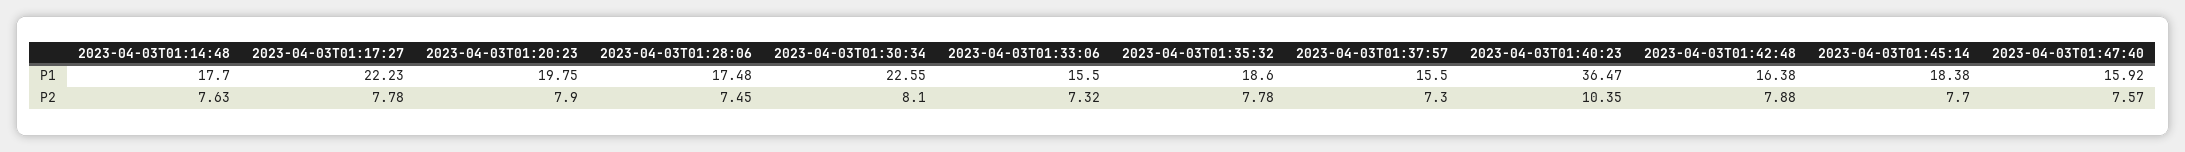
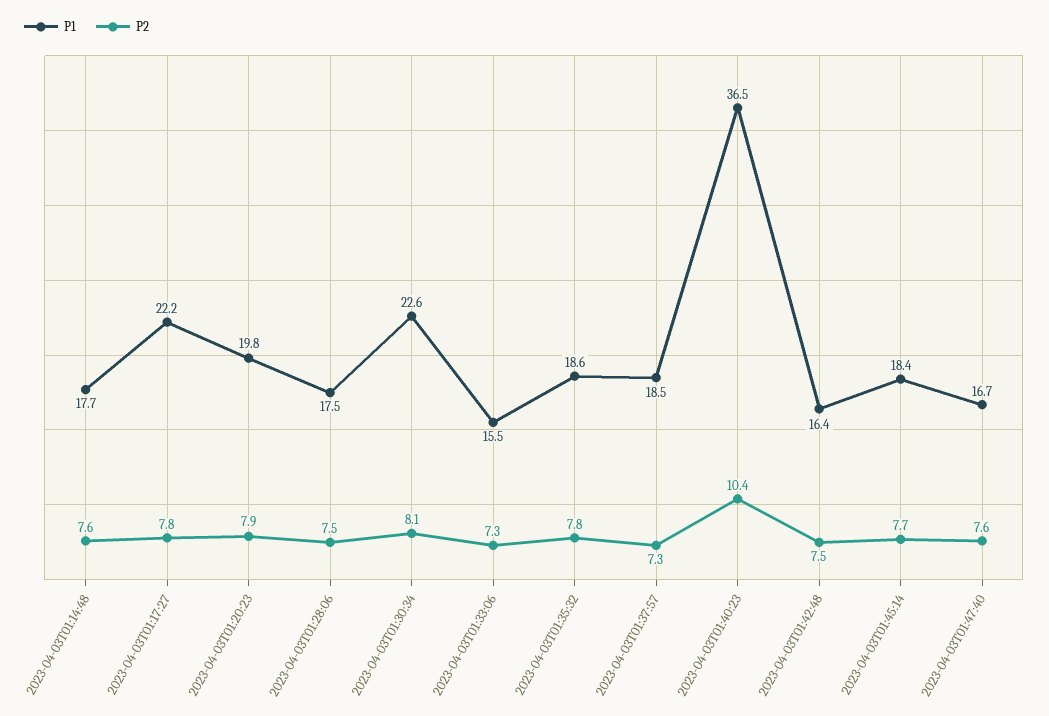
  {
    "P1": {
      "2023-04-03T01:14:48": 17.7,
      "2023-04-03T01:17:27": 22.23,
      "2023-04-03T01:20:23": 19.75,
      "2023-04-03T01:28:06": 17.48,
      "2023-04-03T01:30:34": 22.55,
      "2023-04-03T01:33:06": 15.5,
      "2023-04-03T01:35:32": 18.6,
-     "2023-04-03T01:37:57": 15.5,
+     "2023-04-03T01:37:57": 18.5,
      "2023-04-03T01:40:23": 36.47,
      "2023-04-03T01:42:48": 16.38,
      "2023-04-03T01:45:14": 18.38,
-     "2023-04-03T01:47:40": 15.92
+     "2023-04-03T01:47:40": 16.7
    },
    "P2": {
      "2023-04-03T01:14:48": 7.63,
      "2023-04-03T01:17:27": 7.78,
      "2023-04-03T01:20:23": 7.9,
      "2023-04-03T01:28:06": 7.45,
      "2023-04-03T01:30:34": 8.1,
      "2023-04-03T01:33:06": 7.32,
      "2023-04-03T01:35:32": 7.78,
      "2023-04-03T01:37:57": 7.3,
      "2023-04-03T01:40:23": 10.35,
-     "2023-04-03T01:42:48": 7.88,
+     "2023-04-03T01:42:48": 7.5,
      "2023-04-03T01:45:14": 7.7,
      "2023-04-03T01:47:40": 7.57
    }
  }

